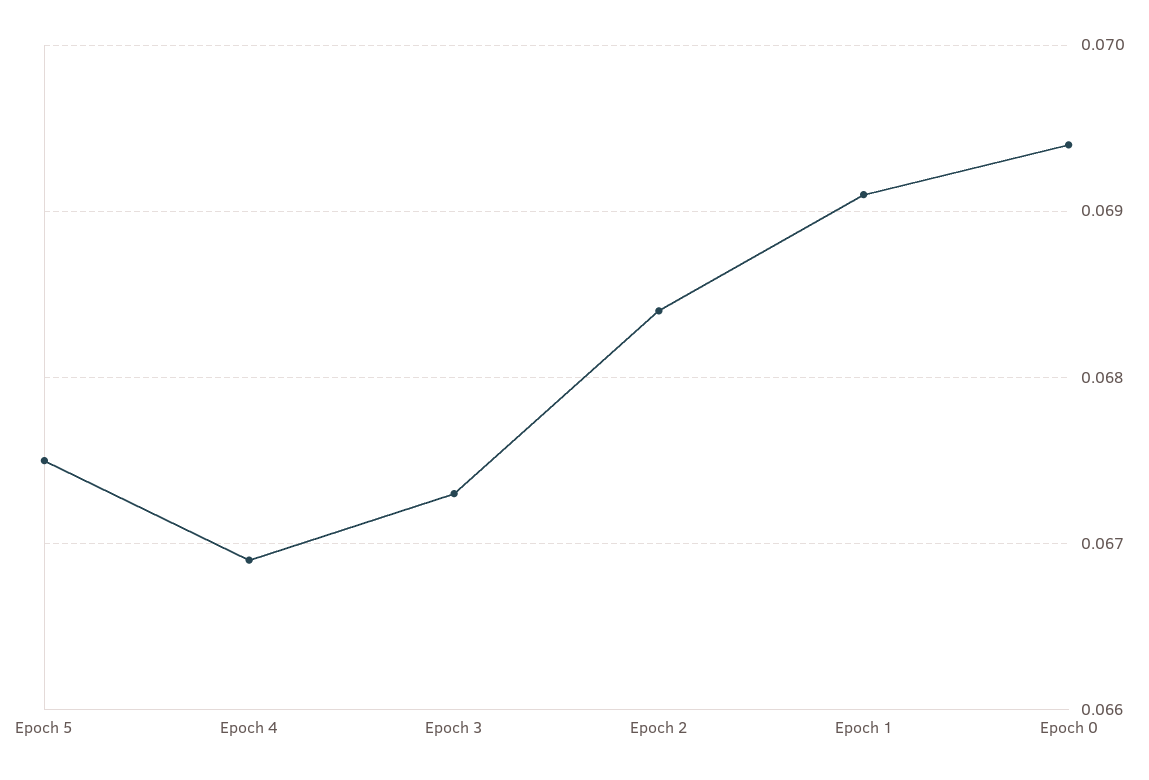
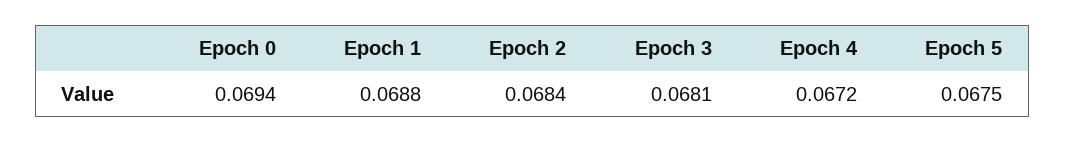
  {
    "Epoch 5": 0.0675,
-   "Epoch 4": 0.0669,
+   "Epoch 4": 0.0672,
-   "Epoch 3": 0.0673,
+   "Epoch 3": 0.0681,
    "Epoch 2": 0.0684,
-   "Epoch 1": 0.0691,
+   "Epoch 1": 0.0688,
    "Epoch 0": 0.0694
  }

